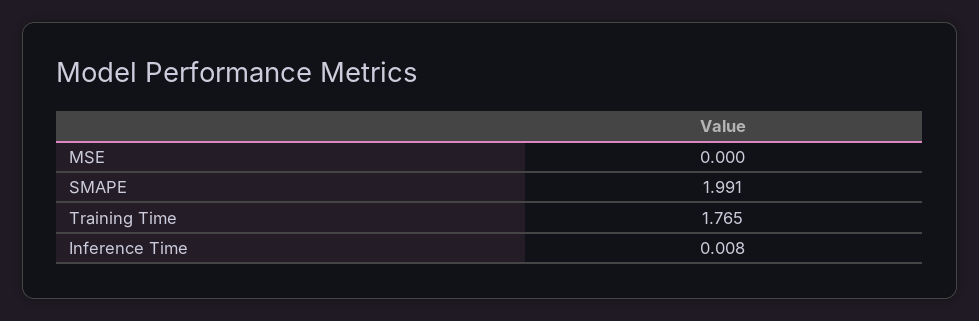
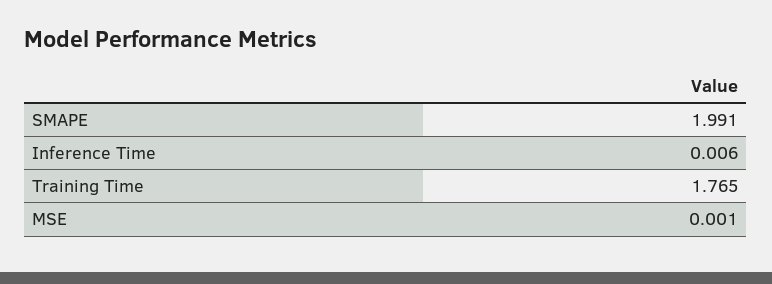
  {
-   "MSE": 0,
+   "MSE": 0.001,
    "SMAPE": 1.991,
    "Training Time": 1.765,
-   "Inference Time": 0.008
+   "Inference Time": 0.006
  }

